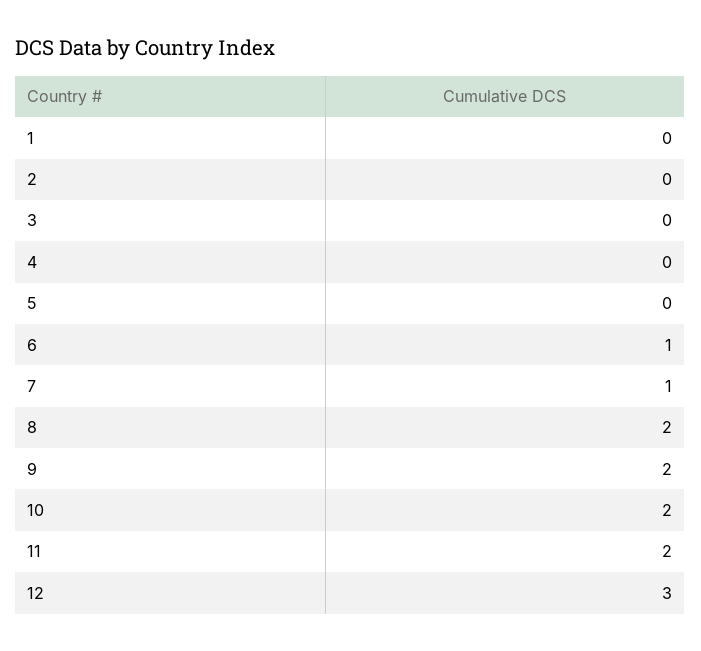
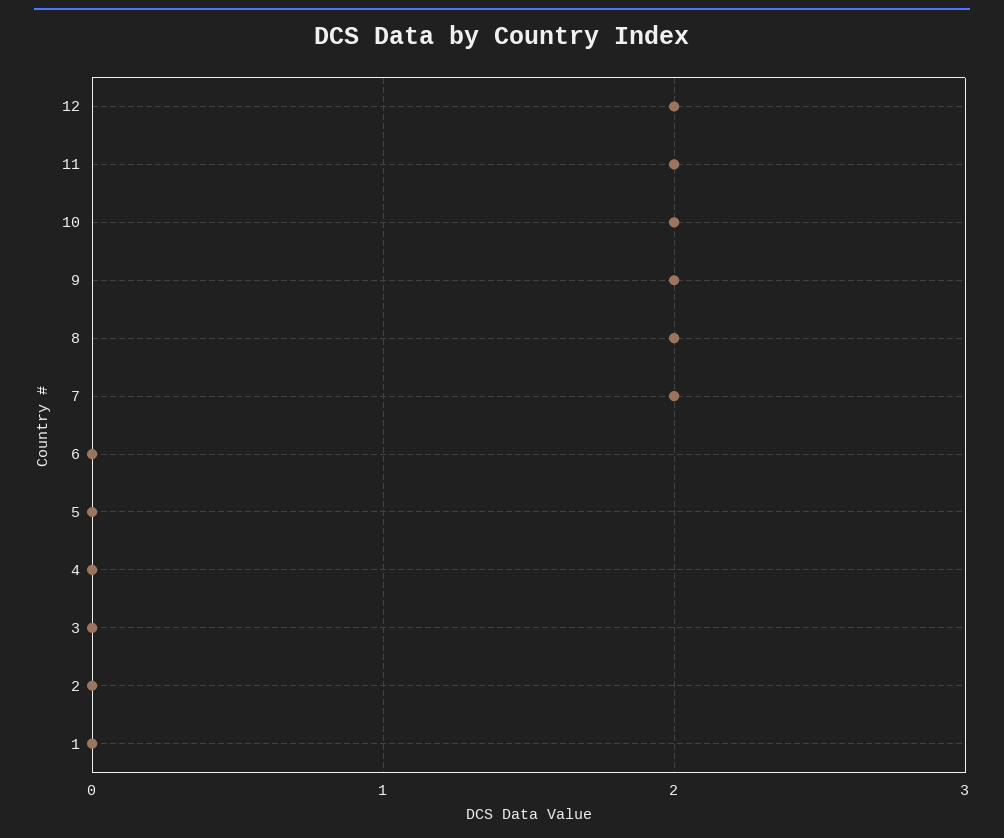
  {
    "1": 0,
    "2": 0,
    "3": 0,
    "4": 0,
    "5": 0,
-   "6": 1,
+   "6": 0,
-   "7": 1,
+   "7": 2,
    "8": 2,
    "9": 2,
    "10": 2,
    "11": 2,
-   "12": 3
+   "12": 2
  }

